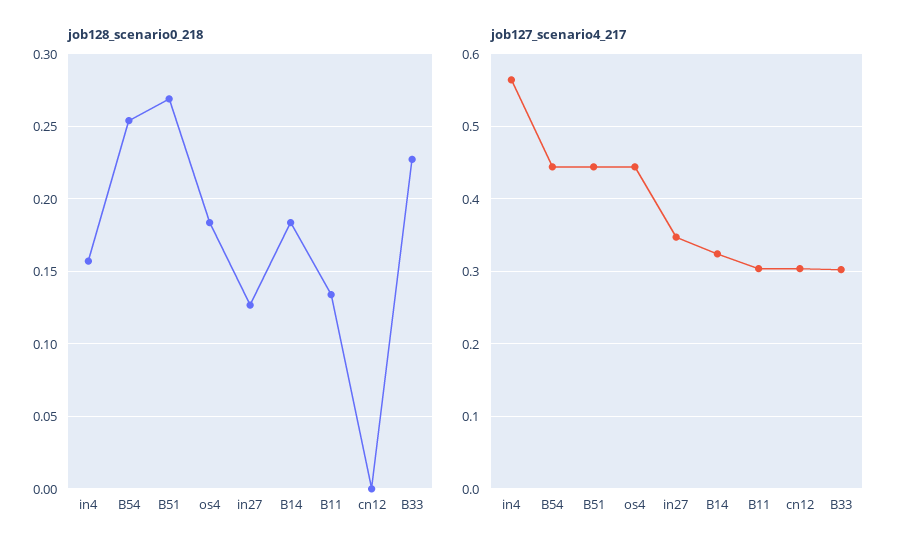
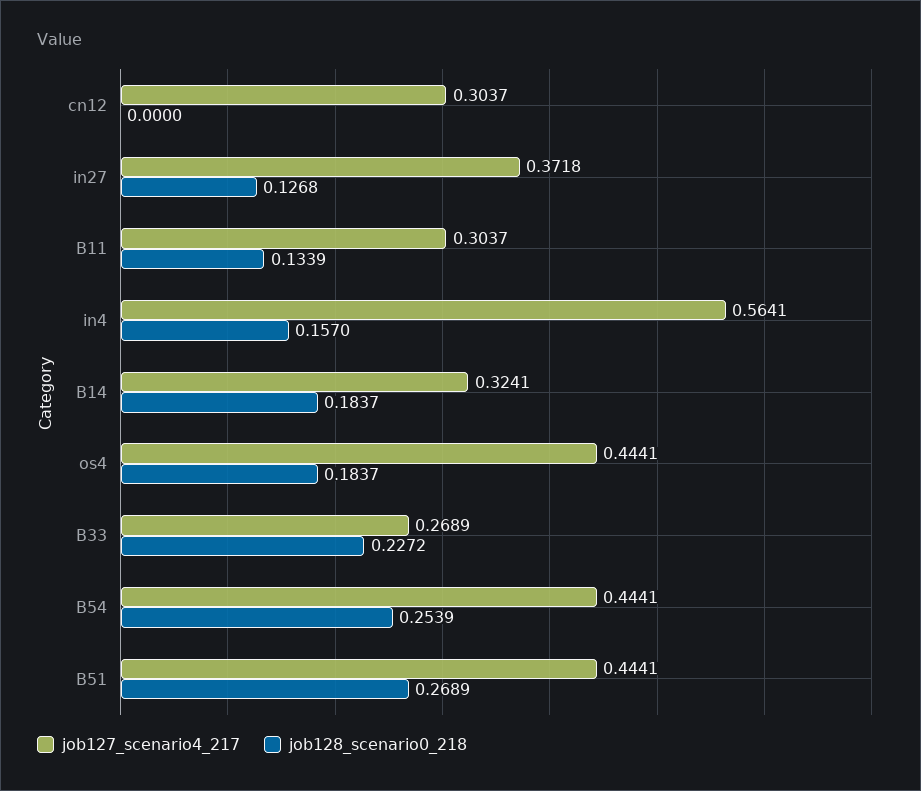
  {
    "job128_scenario0_218": {
      "in4": 0.157,
      "B54": 0.2539,
      "B51": 0.2689,
      "os4": 0.1837,
      "in27": 0.1268,
      "B14": 0.1837,
      "B11": 0.1339,
      "cn12": 0,
      "B33": 0.2272
    },
    "job127_scenario4_217": {
      "in4": 0.5641,
      "B54": 0.4441,
      "B51": 0.4441,
      "os4": 0.4441,
-     "in27": 0.35,
+     "in27": 0.3718,
      "B14": 0.3241,
      "B11": 0.3037,
      "cn12": 0.3037,
-     "B33": 0.3
+     "B33": 0.2689
    }
  }

